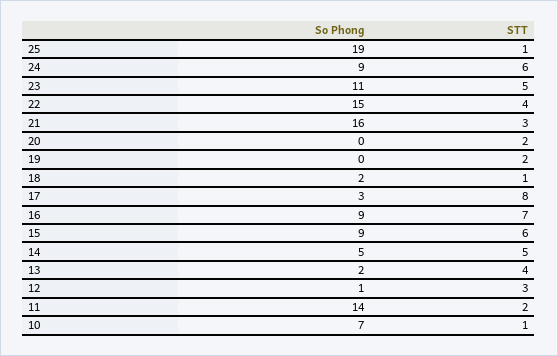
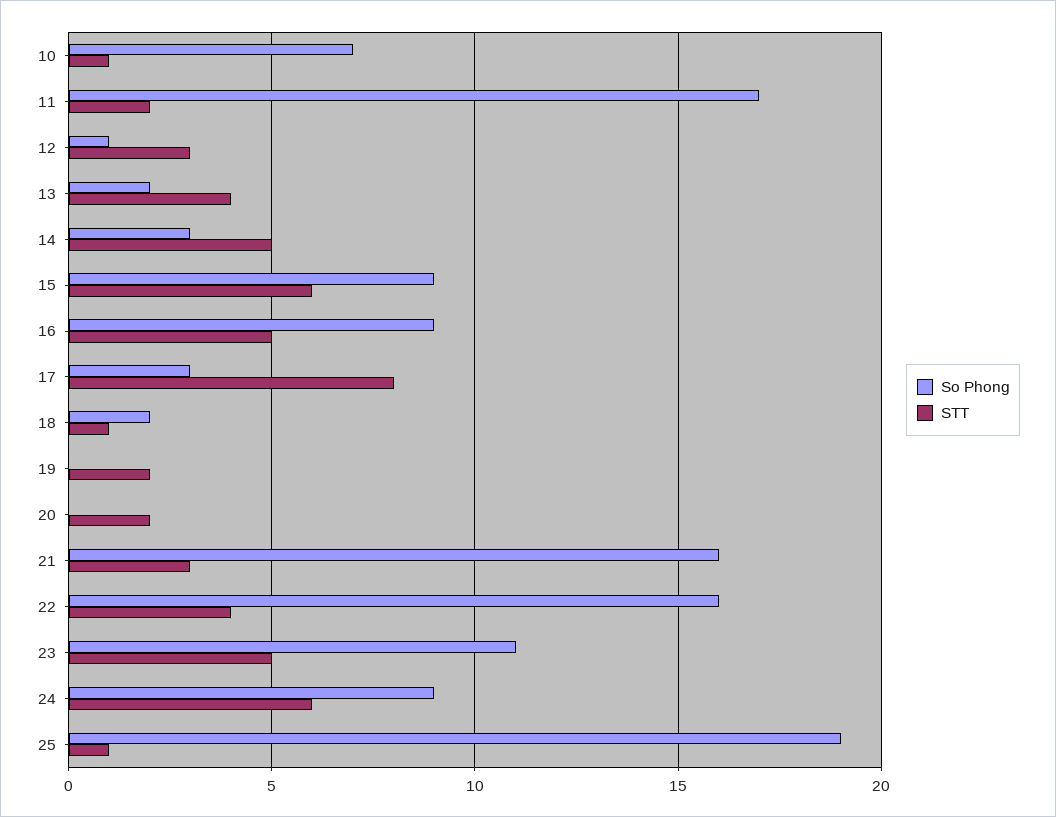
  {
    "So Phong": {
      "25": 19,
      "24": 9,
      "23": 11,
-     "22": 15,
+     "22": 16,
      "21": 16,
      "20": 0,
      "19": 0,
      "18": 2,
      "17": 3,
      "16": 9,
      "15": 9,
-     "14": 5,
+     "14": 3,
      "13": 2,
      "12": 1,
-     "11": 14,
+     "11": 17,
      "10": 7
    },
    "STT": {
      "25": 1,
      "24": 6,
      "23": 5,
      "22": 4,
      "21": 3,
      "20": 2,
      "19": 2,
      "18": 1,
      "17": 8,
-     "16": 7,
+     "16": 5,
      "15": 6,
      "14": 5,
      "13": 4,
      "12": 3,
      "11": 2,
      "10": 1
    }
  }

